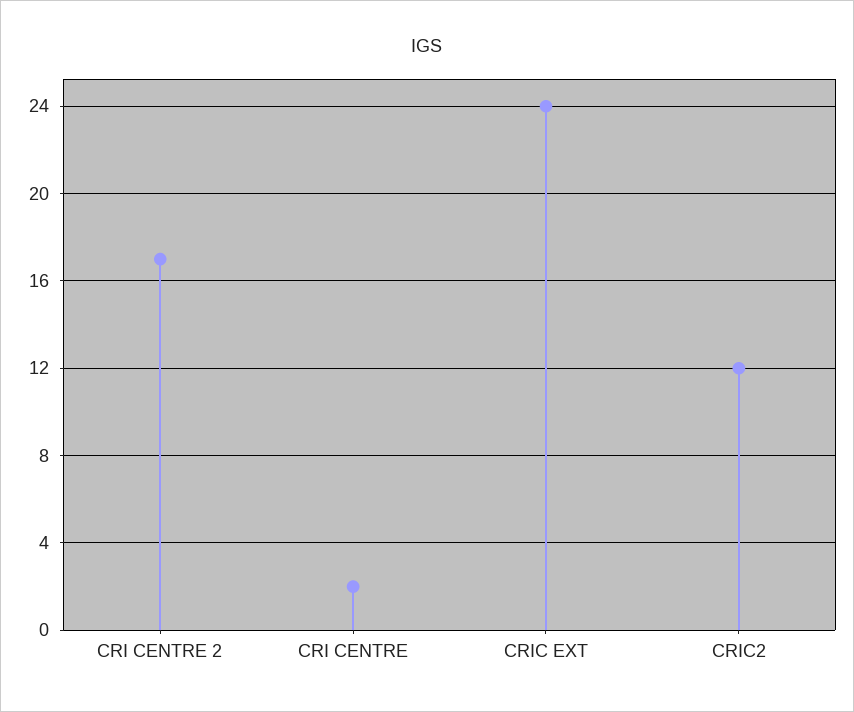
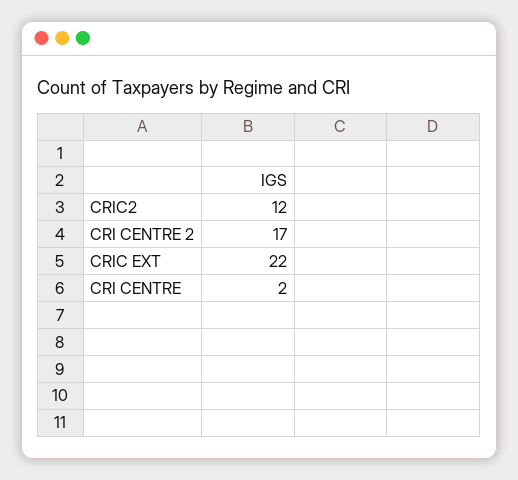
  {
    "CRI CENTRE 2": 17,
    "CRI CENTRE": 2,
-   "CRIC EXT": 24,
+   "CRIC EXT": 22,
    "CRIC2": 12
  }

